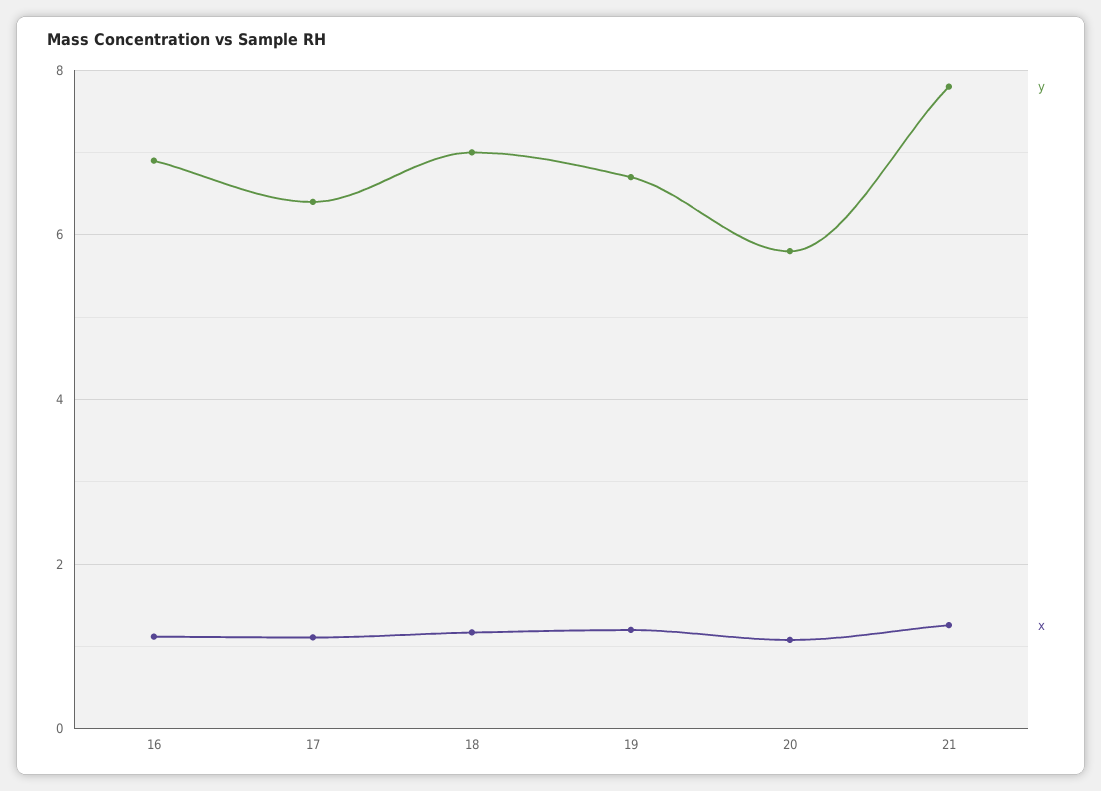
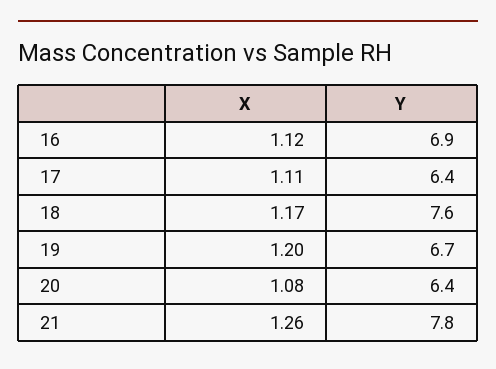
  {
    "y": {
      "16": 6.9,
      "17": 6.4,
-     "18": 7,
+     "18": 7.6,
      "19": 6.7,
-     "20": 5.8,
+     "20": 6.4,
      "21": 7.8
    },
    "x": {
      "16": 1.12,
      "17": 1.11,
      "18": 1.17,
      "19": 1.2,
      "20": 1.08,
      "21": 1.26
    }
  }

